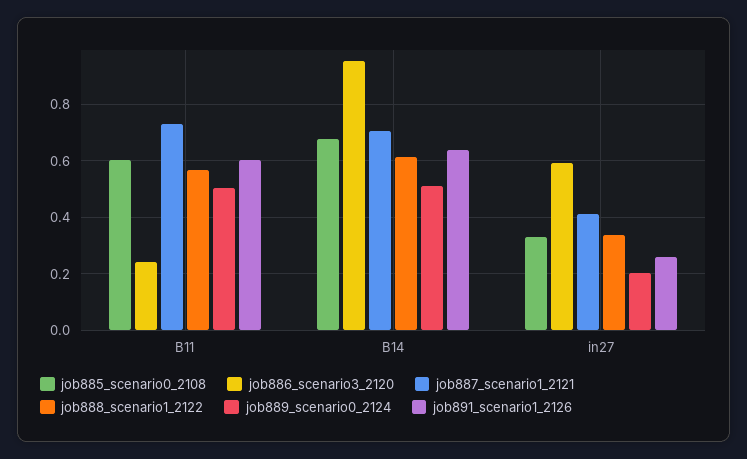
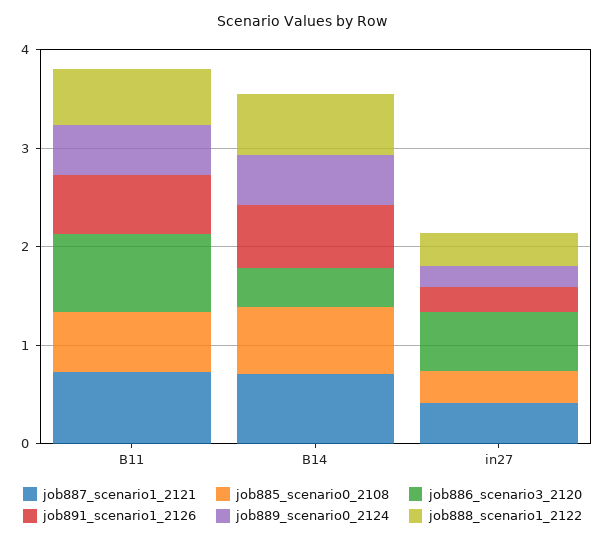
  {
    "job885_scenario0_2108": {
      "B11": 0.6,
      "B14": 0.675,
      "in27": 0.325
    },
    "job886_scenario3_2120": {
-     "B11": 0.25,
+     "B11": 0.8,
-     "B14": 0.95,
+     "B14": 0.4,
      "in27": 0.6
    },
    "job887_scenario1_2121": {
      "B11": 0.725,
      "B14": 0.7,
      "in27": 0.4
    },
    "job888_scenario1_2122": {
      "B11": 0.575,
      "B14": 0.625,
      "in27": 0.35
    },
    "job889_scenario0_2124": {
      "B11": 0.5,
      "B14": 0.5,
      "in27": 0.2
    },
    "job891_scenario1_2126": {
      "B11": 0.6,
      "B14": 0.65,
      "in27": 0.25
    }
  }

